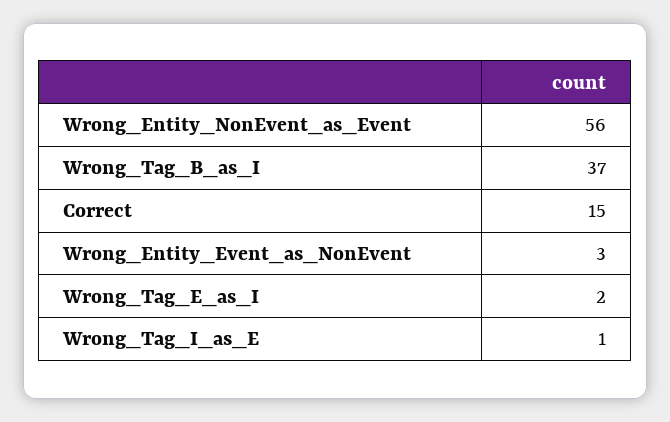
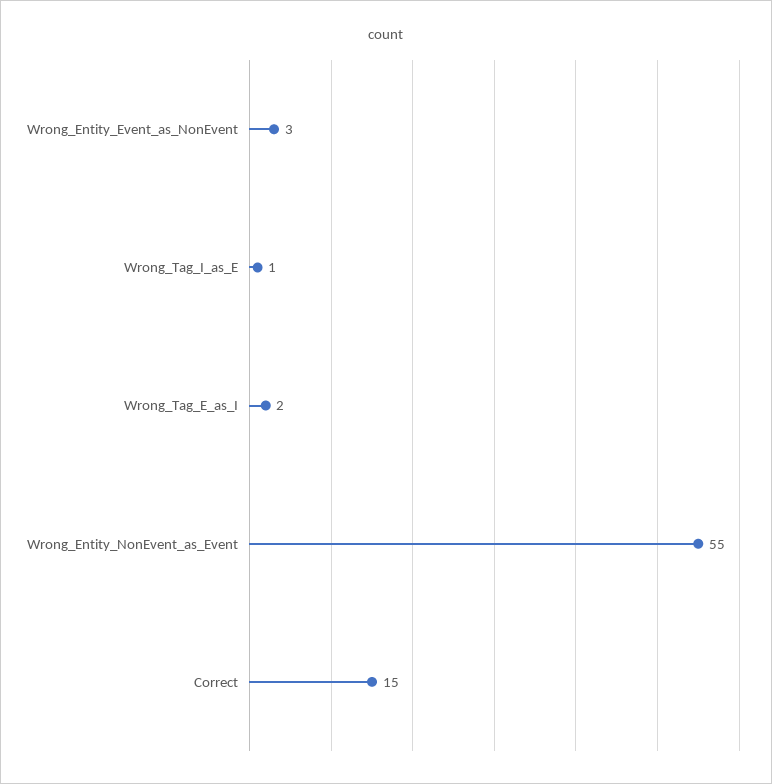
  {
-   "Wrong_Entity_NonEvent_as_Event": 56,
+   "Wrong_Entity_NonEvent_as_Event": 55,
-   "Wrong_Tag_B_as_I": 37,
    "Correct": 15,
    "Wrong_Entity_Event_as_NonEvent": 3,
    "Wrong_Tag_E_as_I": 2,
    "Wrong_Tag_I_as_E": 1
  }

